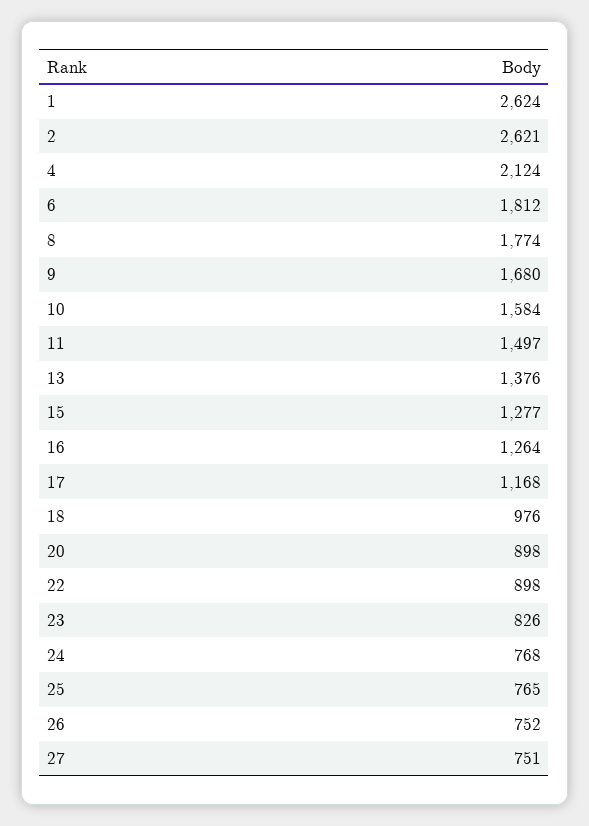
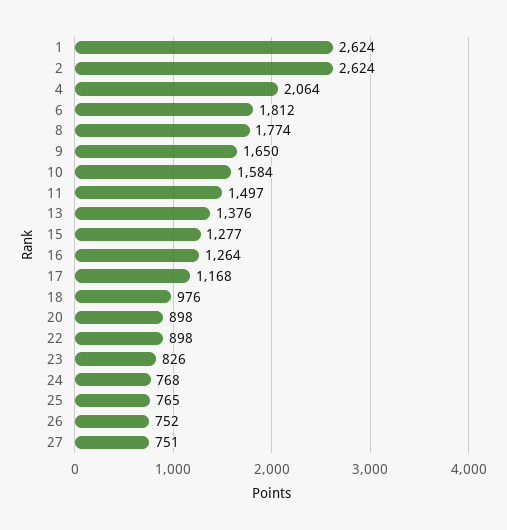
  {
    "1": 2624,
-   "2": 2621,
+   "2": 2624,
-   "4": 2124,
+   "4": 2064,
    "6": 1812,
    "8": 1774,
-   "9": 1680,
+   "9": 1650,
    "10": 1584,
    "11": 1497,
    "13": 1376,
    "15": 1277,
    "16": 1264,
    "17": 1168,
    "18": 976,
    "20": 898,
    "22": 898,
    "23": 826,
    "24": 768,
    "25": 765,
    "26": 752,
    "27": 751
  }

